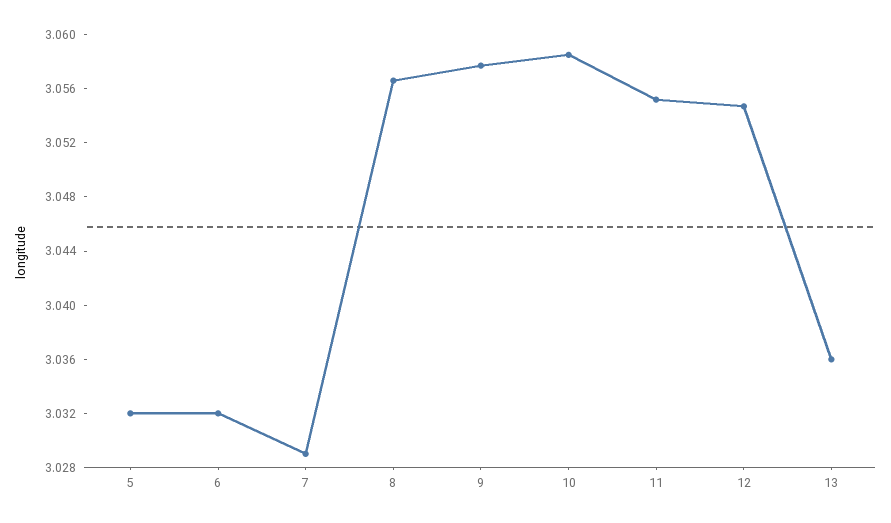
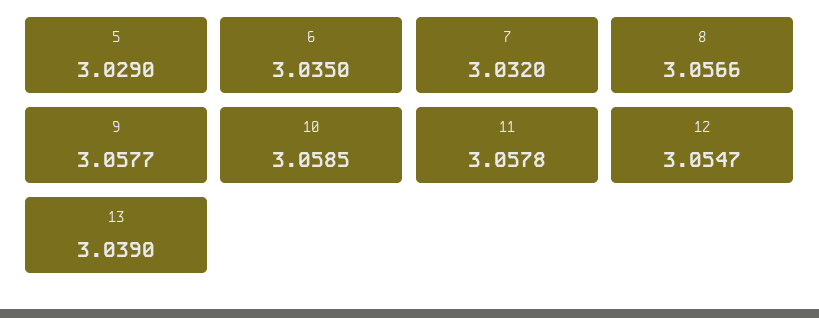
  {
-   "5": 3.032,
+   "5": 3.029,
-   "6": 3.032,
+   "6": 3.035,
-   "7": 3.029,
+   "7": 3.032,
    "8": 3.0566,
    "9": 3.0577,
    "10": 3.0585,
-   "11": 3.055,
+   "11": 3.0578,
    "12": 3.0547,
-   "13": 3.036
+   "13": 3.039
  }

